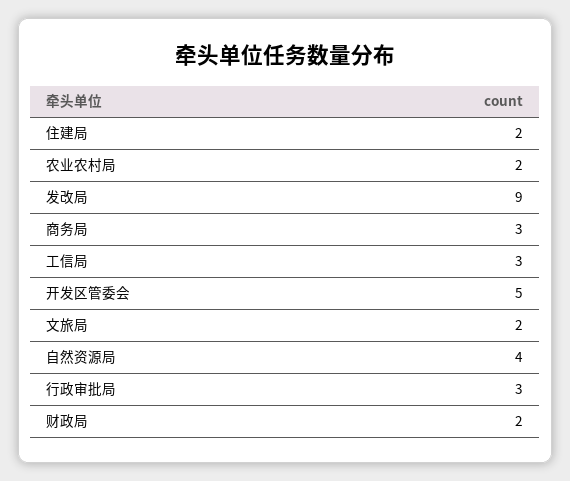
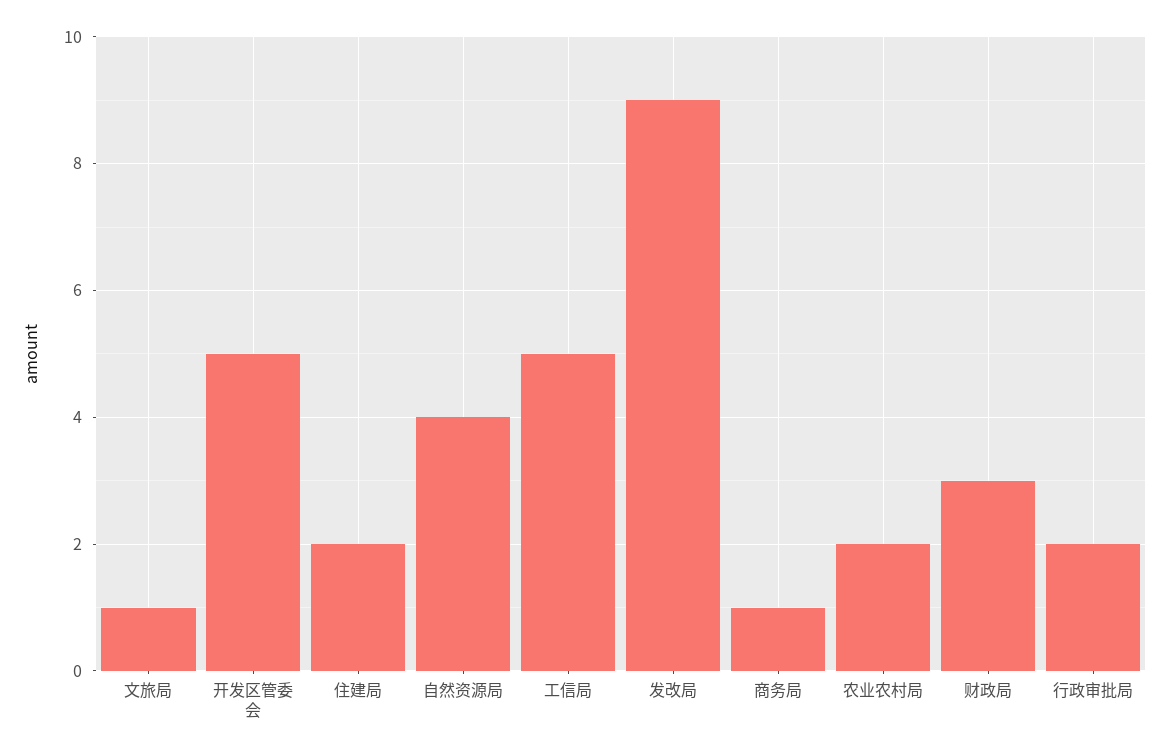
  {
    "住建局": 2,
    "农业农村局": 2,
    "发改局": 9,
-   "商务局": 3,
+   "商务局": 1,
-   "工信局": 3,
+   "工信局": 5,
    "开发区管委会": 5,
-   "文旅局": 2,
+   "文旅局": 1,
    "自然资源局": 4,
-   "行政审批局": 3,
+   "行政审批局": 2,
-   "财政局": 2
+   "财政局": 3
  }

